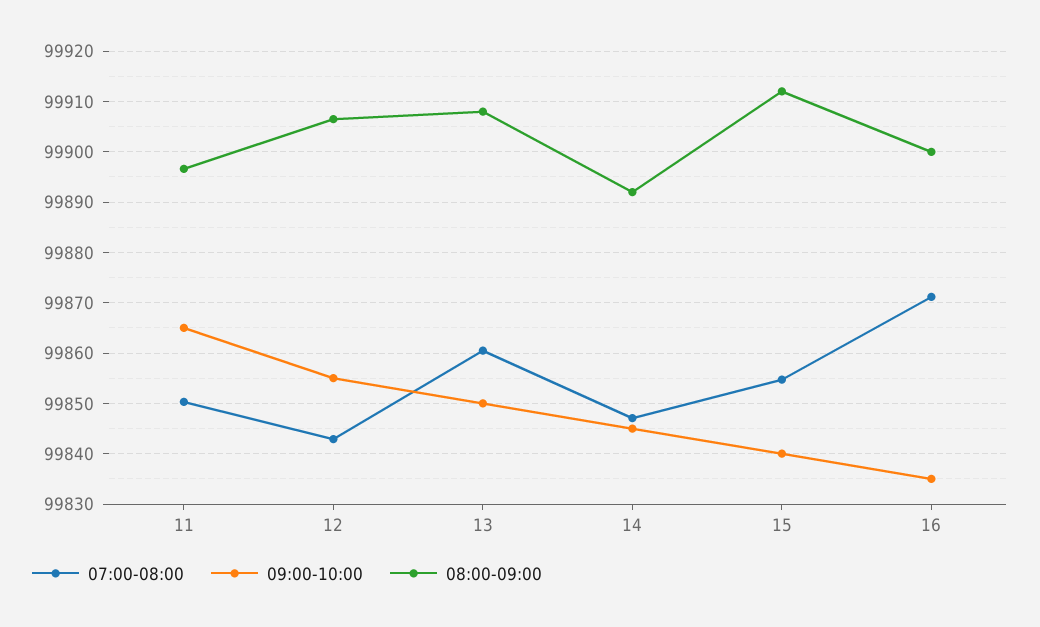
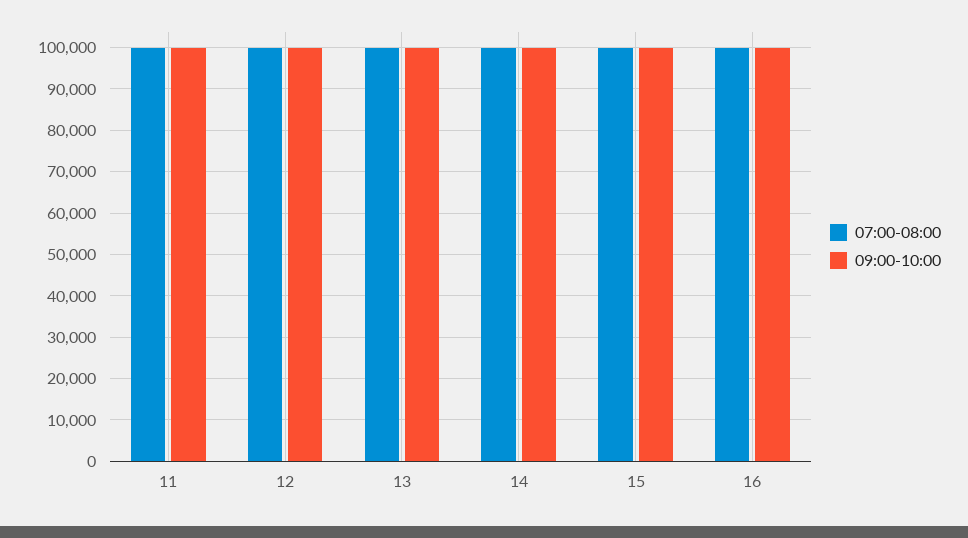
  {
    "07:00-08:00": {
      "11": 99850,
      "12": 99842,
      "13": 99860,
      "14": 99848,
      "15": 99854,
      "16": 99872
    },
    "09:00-10:00": {
      "11": 99866,
      "12": 99856,
      "13": 99850,
      "14": 99846,
      "15": 99840,
      "16": 99836
-   },
+   }
-   "08:00-09:00": {
-     "11": 99896,
-     "12": 99906,
-     "13": 99908,
-     "14": 99892,
-     "15": 99912,
-     "16": 99900
-   }
  }

